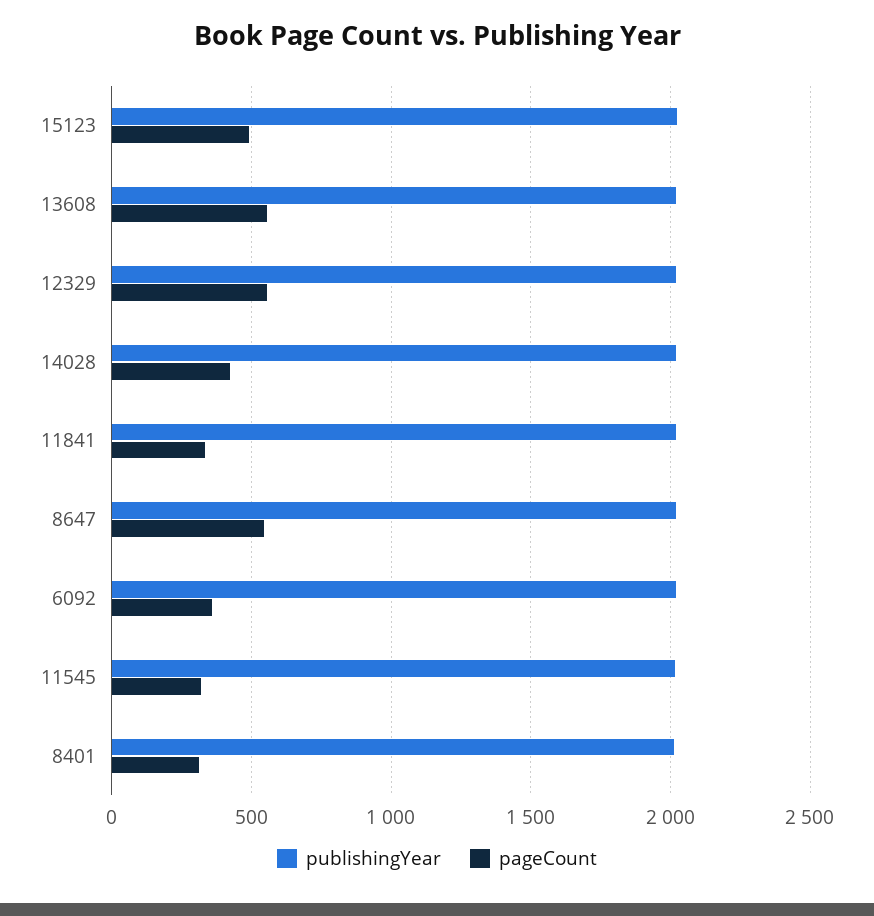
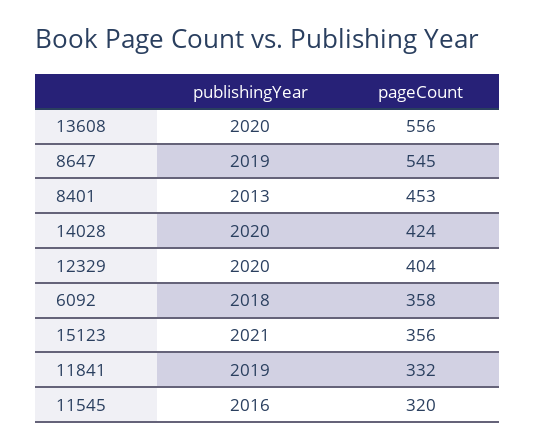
  {
    "publishingYear": {
      "15123": 2021,
      "13608": 2020,
      "12329": 2020,
      "14028": 2020,
      "11841": 2019,
      "8647": 2019,
      "6092": 2018,
      "11545": 2016,
      "8401": 2013
    },
    "pageCount": {
-     "15123": 500,
+     "15123": 356,
      "13608": 556,
-     "12329": 550,
+     "12329": 404,
      "14028": 424,
      "11841": 332,
      "8647": 545,
      "6092": 358,
      "11545": 320,
-     "8401": 300
+     "8401": 453
    }
  }

